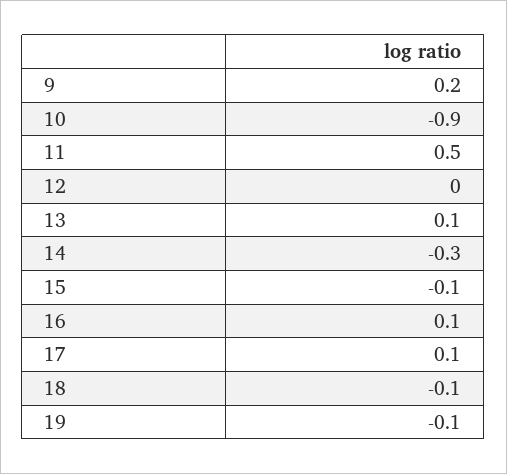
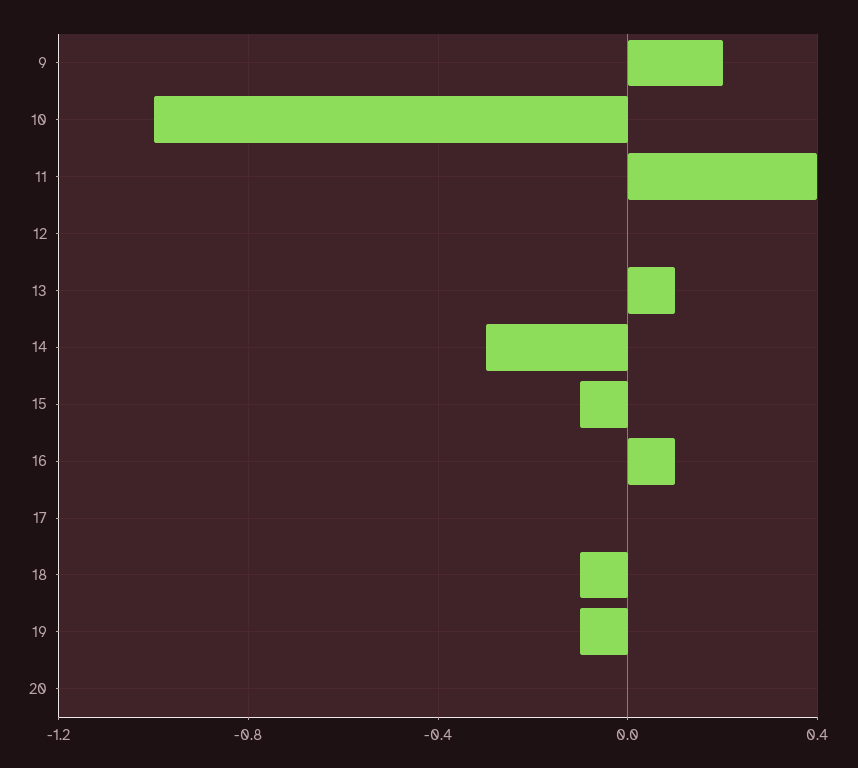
  {
    "9": 0.2,
-   "10": -0.9,
+   "10": -1,
-   "11": 0.5,
+   "11": 0.4,
    "12": 0,
    "13": 0.1,
    "14": -0.3,
    "15": -0.1,
    "16": 0.1,
-   "17": 0.1,
+   "17": 0,
    "18": -0.1,
-   "19": -0.1
+   "19": -0.1,
+   "20": 0
  }

